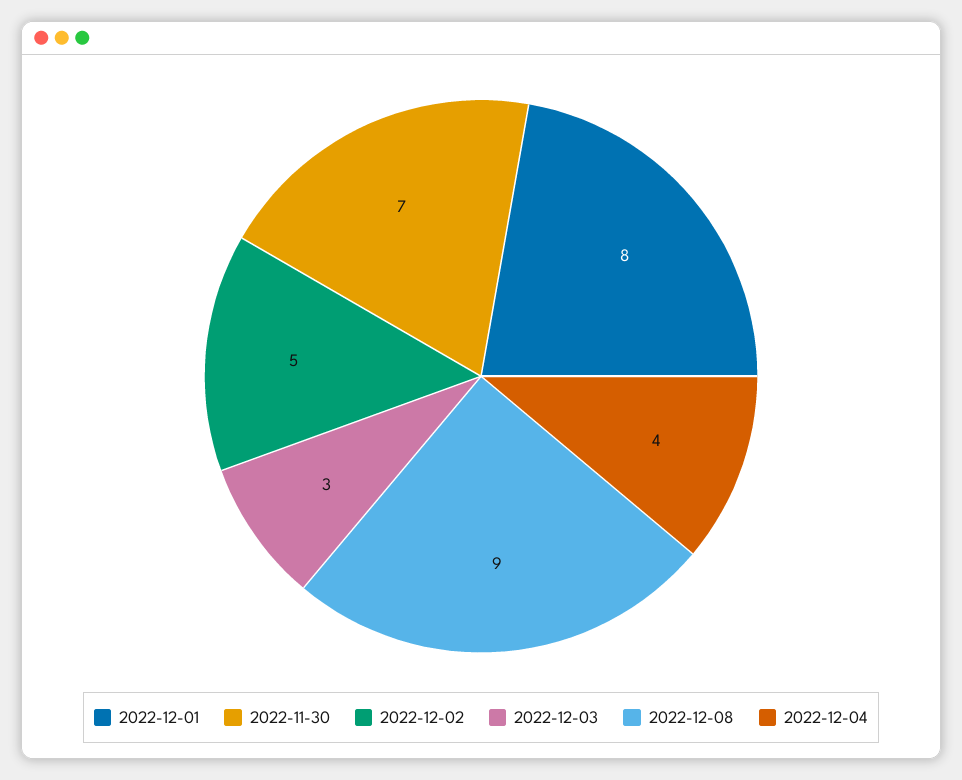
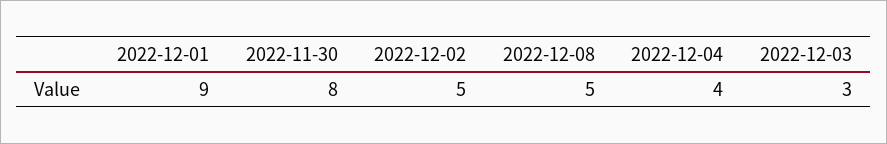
  {
-   "2022-12-01": 8,
+   "2022-12-01": 9,
-   "2022-11-30": 7,
+   "2022-11-30": 8,
    "2022-12-02": 5,
    "2022-12-03": 3,
-   "2022-12-08": 9,
+   "2022-12-08": 5,
    "2022-12-04": 4
  }

